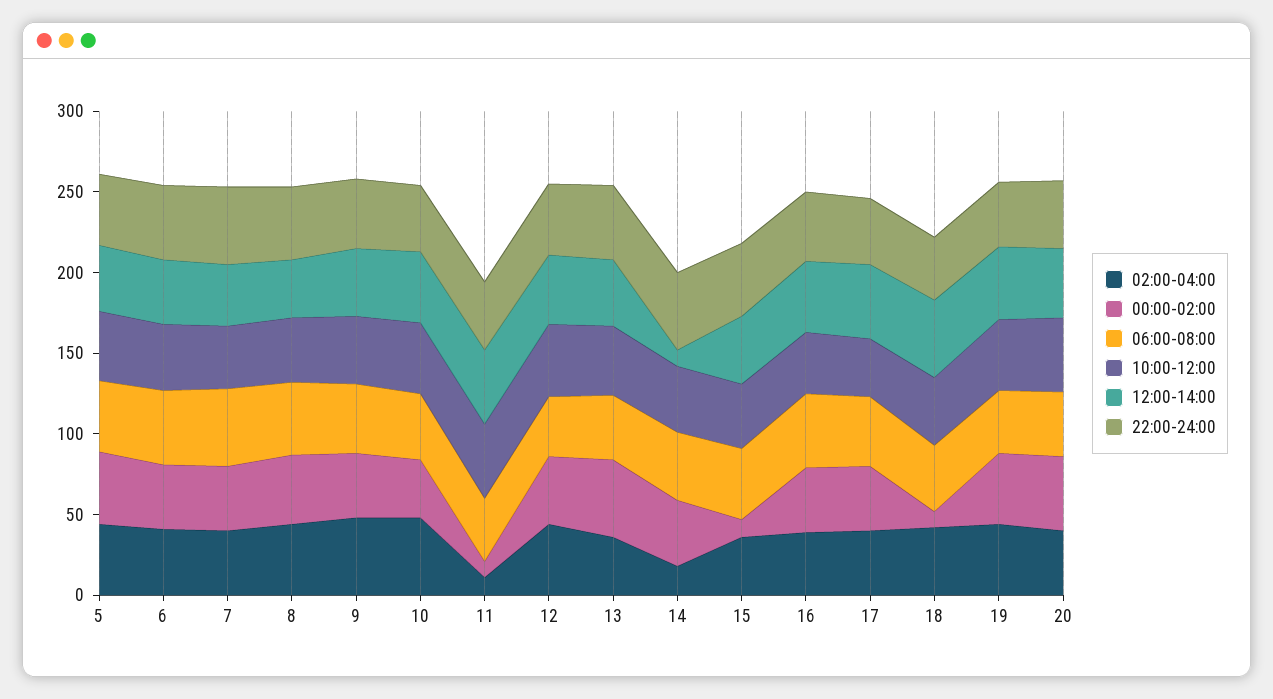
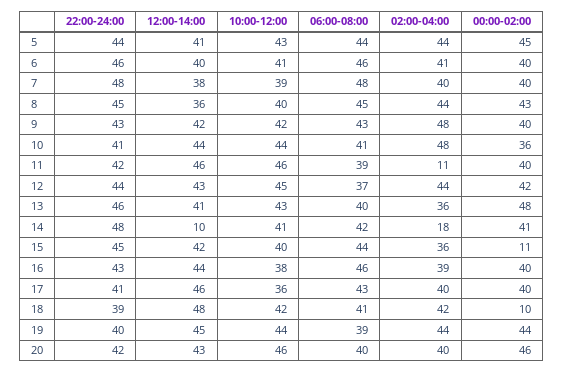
  {
    "02:00-04:00": {
      "5": 44,
      "6": 41,
      "7": 40,
      "8": 44,
      "9": 48,
      "10": 48,
      "11": 11,
      "12": 44,
      "13": 36,
      "14": 18,
      "15": 36,
      "16": 39,
      "17": 40,
      "18": 42,
      "19": 44,
      "20": 40
    },
    "00:00-02:00": {
      "5": 45,
      "6": 40,
      "7": 40,
      "8": 43,
      "9": 40,
      "10": 36,
-     "11": 10,
+     "11": 40,
      "12": 42,
      "13": 48,
      "14": 41,
      "15": 11,
      "16": 40,
      "17": 40,
      "18": 10,
      "19": 44,
      "20": 46
    },
    "06:00-08:00": {
      "5": 44,
      "6": 46,
      "7": 48,
      "8": 45,
      "9": 43,
      "10": 41,
      "11": 39,
      "12": 37,
      "13": 40,
      "14": 42,
      "15": 44,
      "16": 46,
      "17": 43,
      "18": 41,
      "19": 39,
      "20": 40
    },
    "10:00-12:00": {
      "5": 43,
      "6": 41,
      "7": 39,
      "8": 40,
      "9": 42,
      "10": 44,
      "11": 46,
      "12": 45,
      "13": 43,
      "14": 41,
      "15": 40,
      "16": 38,
      "17": 36,
      "18": 42,
      "19": 44,
      "20": 46
    },
    "12:00-14:00": {
      "5": 41,
      "6": 40,
      "7": 38,
      "8": 36,
      "9": 42,
      "10": 44,
      "11": 46,
      "12": 43,
      "13": 41,
      "14": 10,
      "15": 42,
      "16": 44,
      "17": 46,
      "18": 48,
      "19": 45,
      "20": 43
    },
    "22:00-24:00": {
      "5": 44,
      "6": 46,
      "7": 48,
      "8": 45,
      "9": 43,
      "10": 41,
      "11": 42,
      "12": 44,
      "13": 46,
      "14": 48,
      "15": 45,
      "16": 43,
      "17": 41,
      "18": 39,
      "19": 40,
      "20": 42
    }
  }

